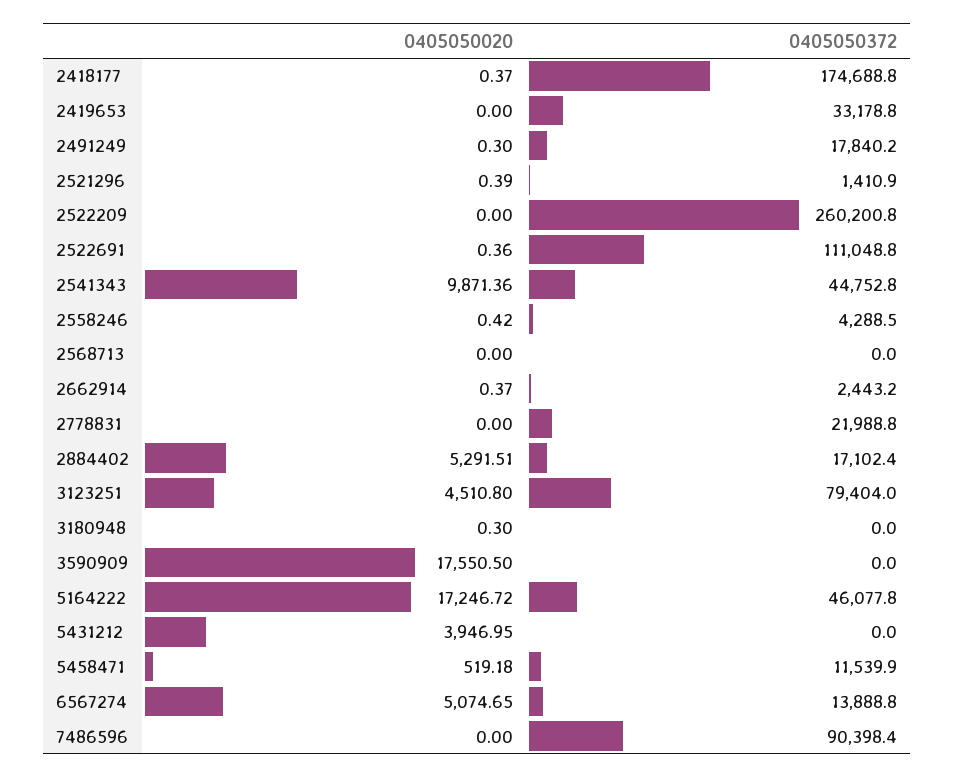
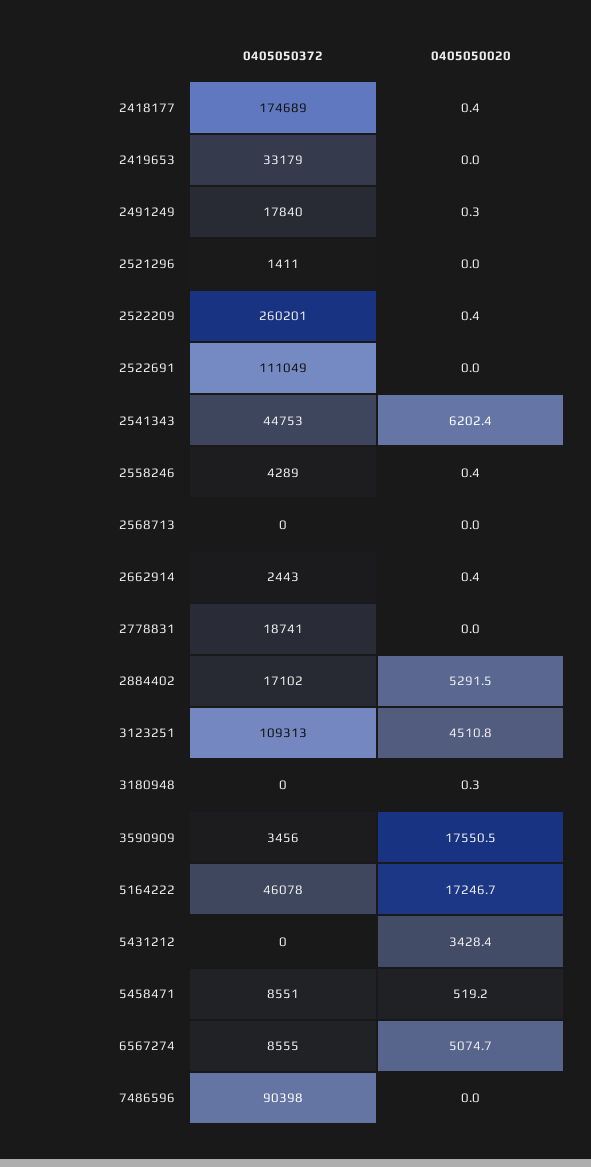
  {
    "0405050020": {
      "2418177": 0.37,
      "2419653": 0,
      "2491249": 0.3,
-     "2521296": 0.39,
+     "2521296": 0,
-     "2522209": 0,
+     "2522209": 0.4,
-     "2522691": 0.36,
+     "2522691": 0,
-     "2541343": 9871.36,
+     "2541343": 6202.4,
      "2558246": 0.42,
      "2568713": 0,
      "2662914": 0.37,
      "2778831": 0,
      "2884402": 5291.51,
      "3123251": 4510.8,
      "3180948": 0.3,
      "3590909": 17550.5,
      "5164222": 17246.72,
-     "5431212": 3946.95,
+     "5431212": 3428.4,
      "5458471": 519.18,
      "6567274": 5074.65,
      "7486596": 0
    },
    "0405050372": {
      "2418177": 174688.8,
      "2419653": 33178.8,
      "2491249": 17840.2,
      "2521296": 1410.9,
      "2522209": 260200.8,
      "2522691": 111048.8,
      "2541343": 44752.8,
      "2558246": 4288.5,
      "2568713": 0,
      "2662914": 2443.2,
-     "2778831": 21988.8,
+     "2778831": 18741,
      "2884402": 17102.4,
-     "3123251": 79404,
+     "3123251": 109313,
      "3180948": 0,
-     "3590909": 0,
+     "3590909": 3456,
      "5164222": 46077.8,
      "5431212": 0,
-     "5458471": 11539.9,
+     "5458471": 8551,
-     "6567274": 13888.8,
+     "6567274": 8555,
      "7486596": 90398.4
    }
  }

